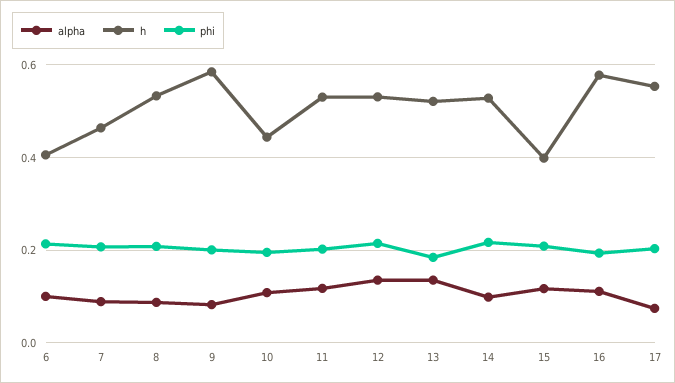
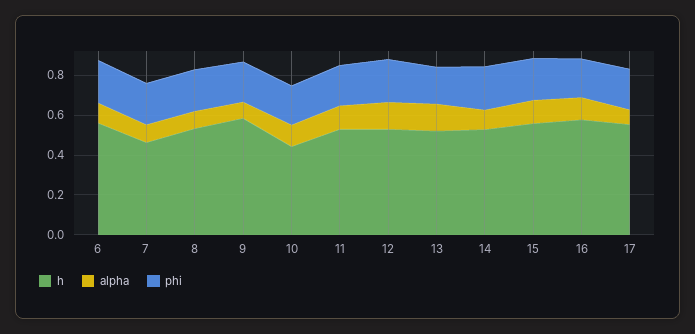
  {
    "alpha": {
      "6": 0.1,
      "7": 0.08,
      "8": 0.08,
      "9": 0.08,
      "10": 0.1,
      "11": 0.12,
      "12": 0.14,
      "13": 0.14,
      "14": 0.1,
      "15": 0.12,
      "16": 0.12,
      "17": 0.08
    },
    "h": {
-     "6": 0.4,
+     "6": 0.55,
      "7": 0.46,
      "8": 0.54,
      "9": 0.58,
      "10": 0.44,
      "11": 0.54,
      "12": 0.54,
      "13": 0.52,
      "14": 0.52,
-     "15": 0.4,
+     "15": 0.55,
      "16": 0.58,
      "17": 0.56
    },
    "phi": {
      "6": 0.22,
      "7": 0.2,
      "8": 0.2,
      "9": 0.2,
      "10": 0.2,
      "11": 0.2,
      "12": 0.22,
      "13": 0.18,
      "14": 0.22,
      "15": 0.2,
      "16": 0.2,
      "17": 0.2
    }
  }

